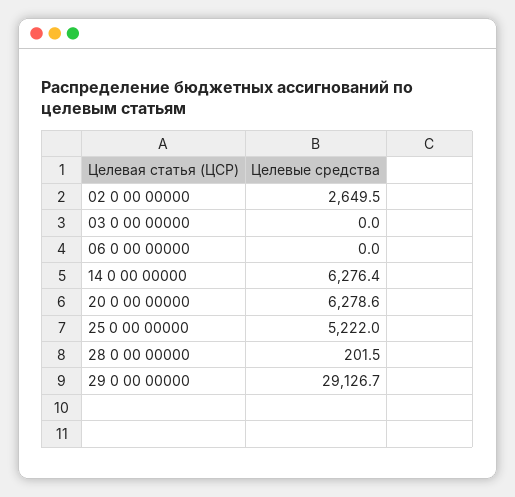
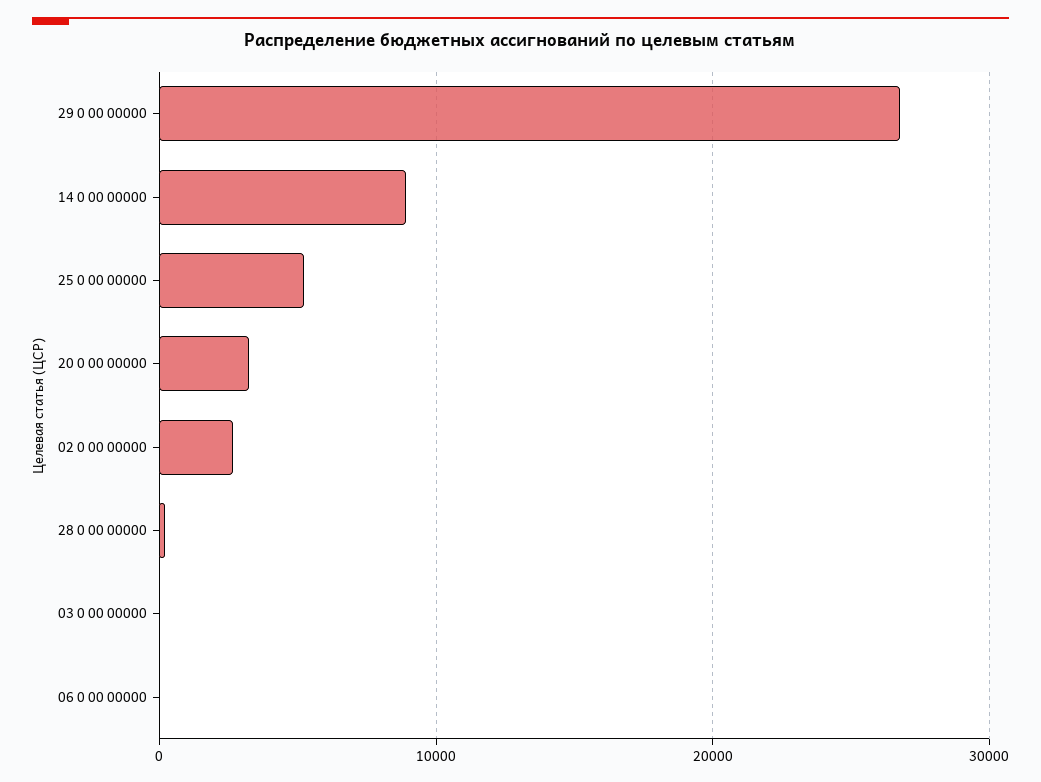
  {
    "02 0 00 00000": 2649.5,
    "03 0 00 00000": 0,
    "06 0 00 00000": 0,
-   "14 0 00 00000": 6276.4,
+   "14 0 00 00000": 9000,
-   "20 0 00 00000": 6278.6,
+   "20 0 00 00000": 3000,
    "25 0 00 00000": 5222,
    "28 0 00 00000": 201.5,
-   "29 0 00 00000": 29126.7
+   "29 0 00 00000": 27000
  }

